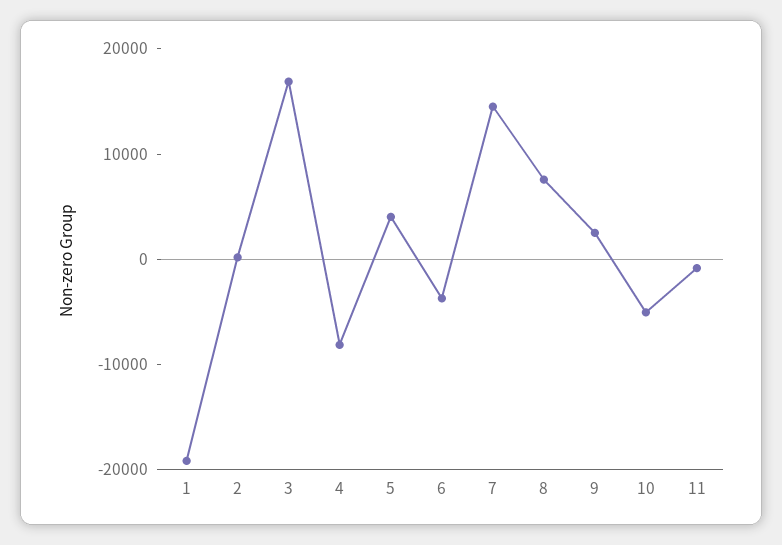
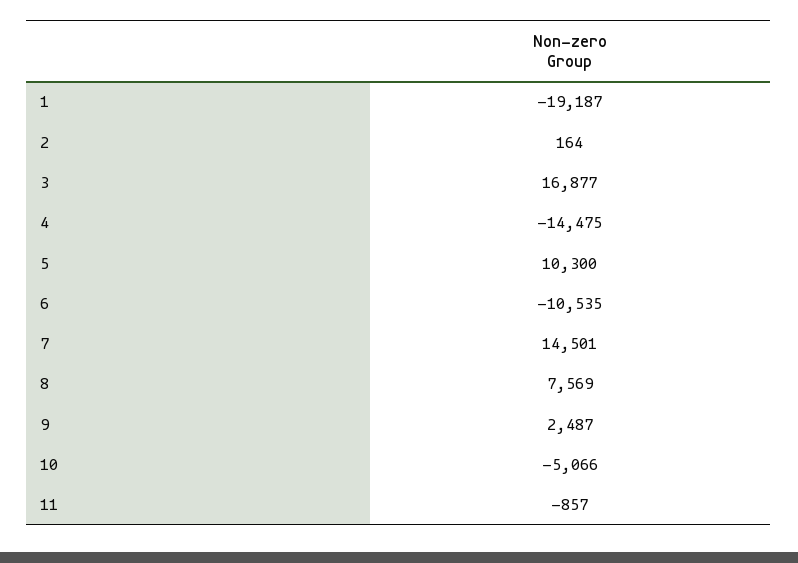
  {
    "1": -19187,
    "2": 164,
    "3": 16877,
-   "4": -8000,
+   "4": -14475,
-   "5": 4000,
+   "5": 10300,
-   "6": -4000,
+   "6": -10535,
    "7": 14501,
    "8": 7569,
    "9": 2487,
    "10": -5066,
    "11": -857
  }

